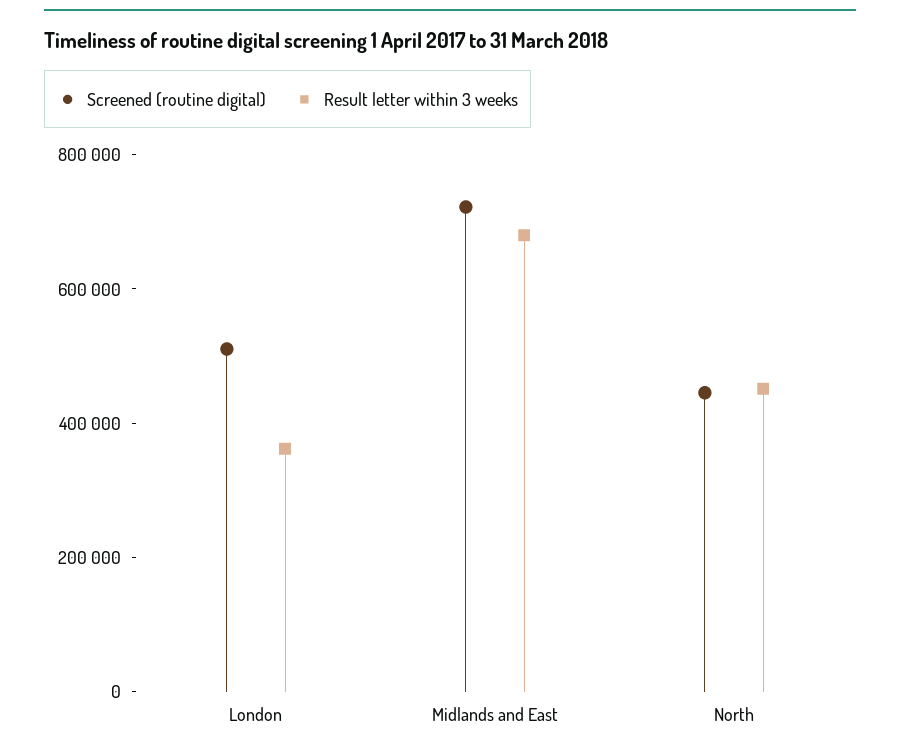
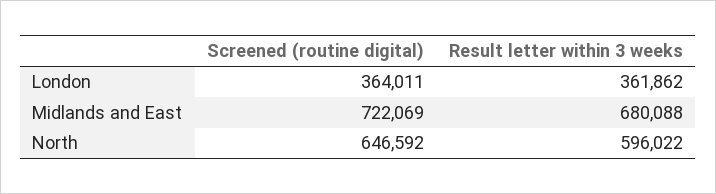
  {
    "Screened (routine digital)": {
-     "London": 500000,
+     "London": 364011,
      "Midlands and East": 722069,
-     "North": 450000
+     "North": 646592
    },
    "Result letter within 3 weeks": {
      "London": 361862,
      "Midlands and East": 680088,
-     "North": 450000
+     "North": 596022
    }
  }

